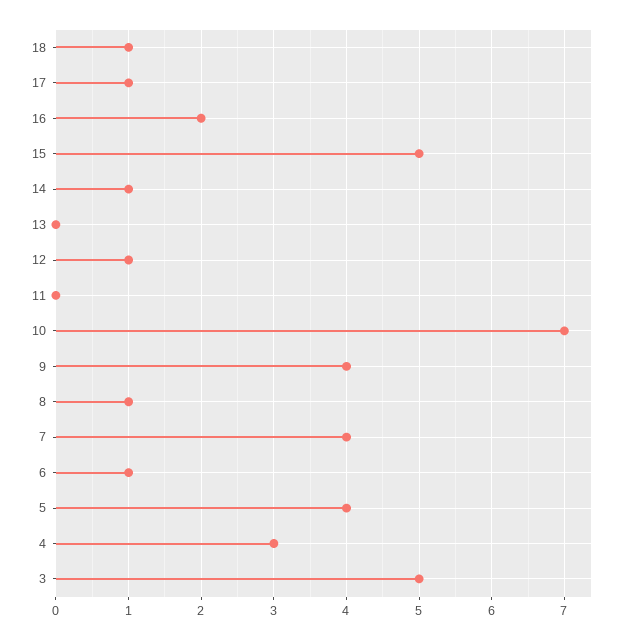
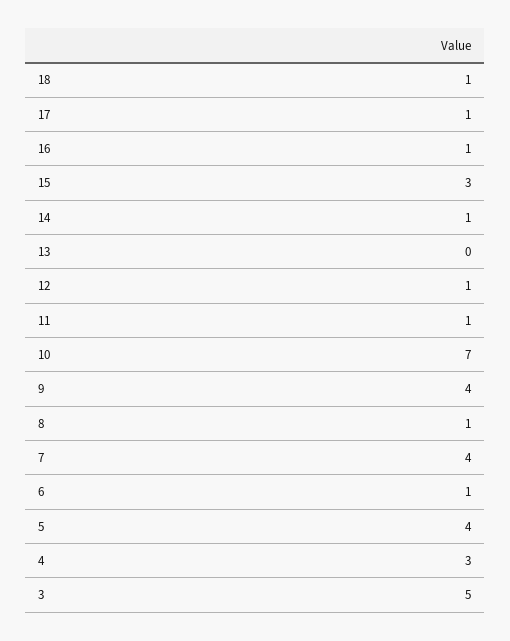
  {
    "18": 1,
    "17": 1,
-   "16": 2,
+   "16": 1,
-   "15": 5,
+   "15": 3,
    "14": 1,
    "13": 0,
    "12": 1,
-   "11": 0,
+   "11": 1,
    "10": 7,
    "9": 4,
    "8": 1,
    "7": 4,
    "6": 1,
    "5": 4,
    "4": 3,
    "3": 5
  }

